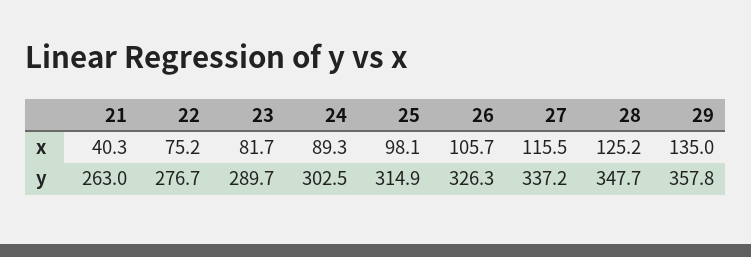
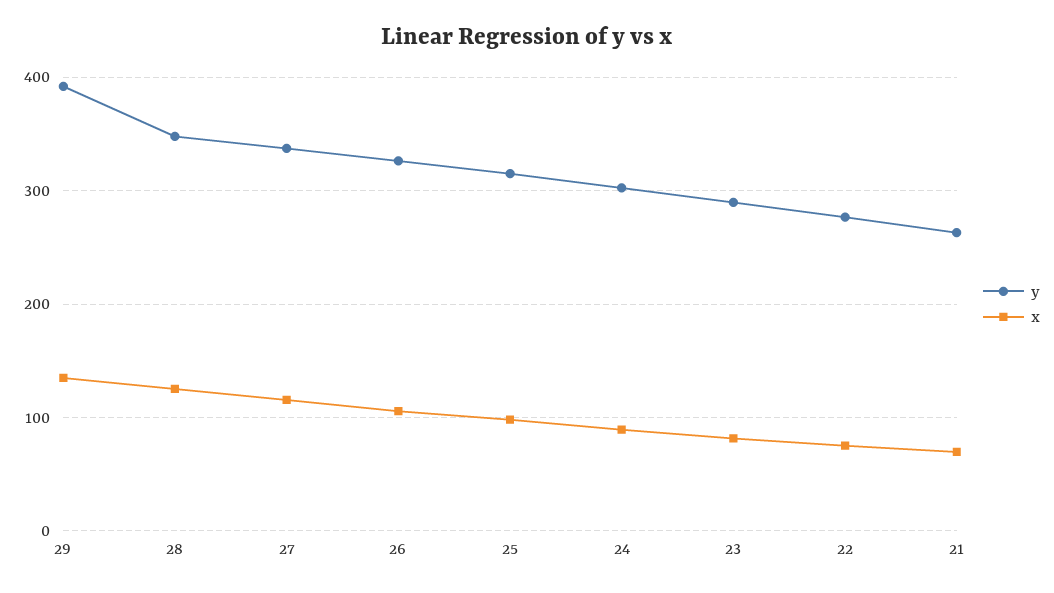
  {
    "x": {
-     "21": 40.3,
+     "21": 70,
      "22": 75.2,
      "23": 81.7,
      "24": 89.3,
      "25": 98.1,
      "26": 105.7,
      "27": 115.5,
      "28": 125.2,
      "29": 135
    },
    "y": {
      "21": 263,
      "22": 276.7,
      "23": 289.7,
      "24": 302.5,
      "25": 314.9,
      "26": 326.3,
      "27": 337.2,
      "28": 347.7,
-     "29": 357.8
+     "29": 390
    }
  }

